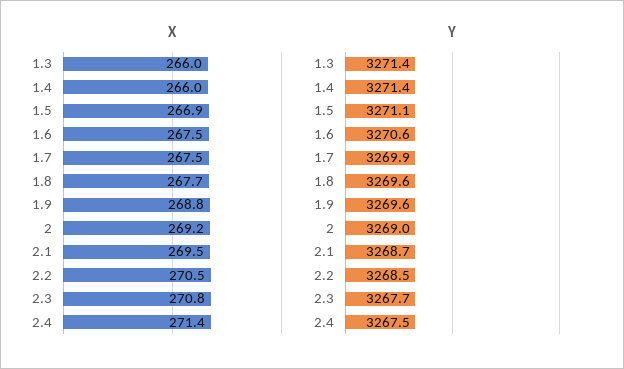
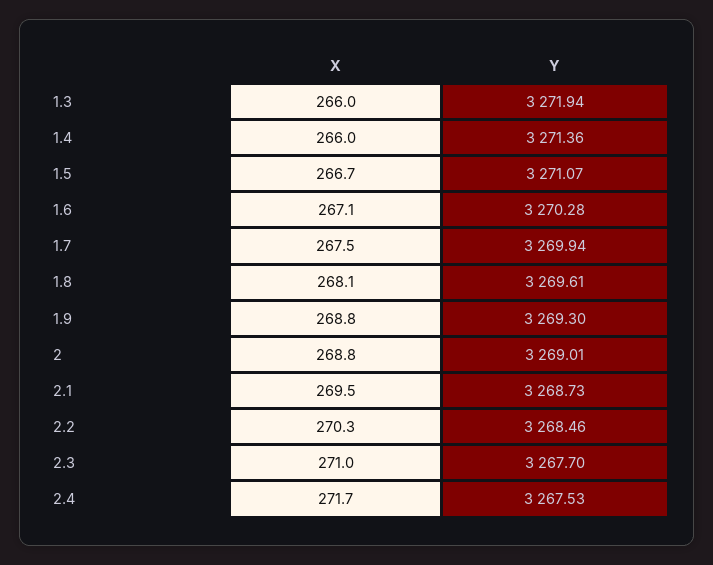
  {
    "X": {
      "1.3": 266,
      "1.4": 266,
-     "1.5": 266.9,
+     "1.5": 266.7,
-     "1.6": 267.5,
+     "1.6": 267.1,
      "1.7": 267.5,
-     "1.8": 267.7,
+     "1.8": 268.1,
      "1.9": 268.8,
-     "2": 269.2,
+     "2": 268.8,
      "2.1": 269.5,
-     "2.2": 270.5,
+     "2.2": 270.3,
-     "2.3": 270.8,
+     "2.3": 271,
-     "2.4": 271.4
+     "2.4": 271.7
    },
    "Y": {
-     "1.3": 3271.4,
+     "1.3": 3271.94,
      "1.4": 3271.36,
      "1.5": 3271.07,
-     "1.6": 3270.6,
+     "1.6": 3270.28,
      "1.7": 3269.94,
      "1.8": 3269.61,
-     "1.9": 3269.6,
+     "1.9": 3269.3,
      "2": 3269.01,
      "2.1": 3268.73,
      "2.2": 3268.46,
      "2.3": 3267.7,
      "2.4": 3267.53
    }
  }

